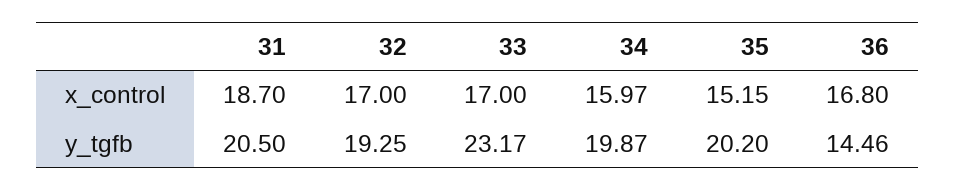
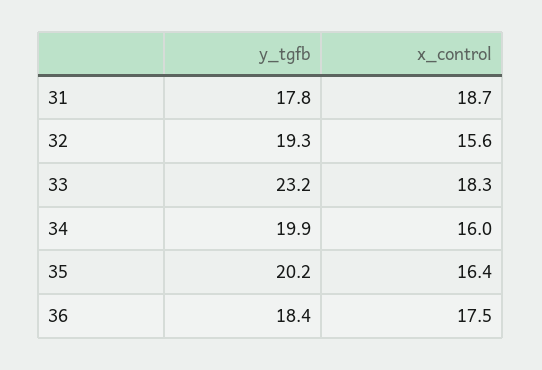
  {
    "31": {
      "x_control": 18.7,
-     "y_tgfb": 20.5
+     "y_tgfb": 17.8
    },
    "32": {
-     "x_control": 17,
+     "x_control": 15.6,
      "y_tgfb": 19.25
    },
    "33": {
-     "x_control": 17,
+     "x_control": 18.3,
      "y_tgfb": 23.17
    },
    "34": {
      "x_control": 15.97,
      "y_tgfb": 19.87
    },
    "35": {
-     "x_control": 15.15,
+     "x_control": 16.4,
      "y_tgfb": 20.2
    },
    "36": {
-     "x_control": 16.8,
+     "x_control": 17.5,
-     "y_tgfb": 14.46
+     "y_tgfb": 18.4
    }
  }

